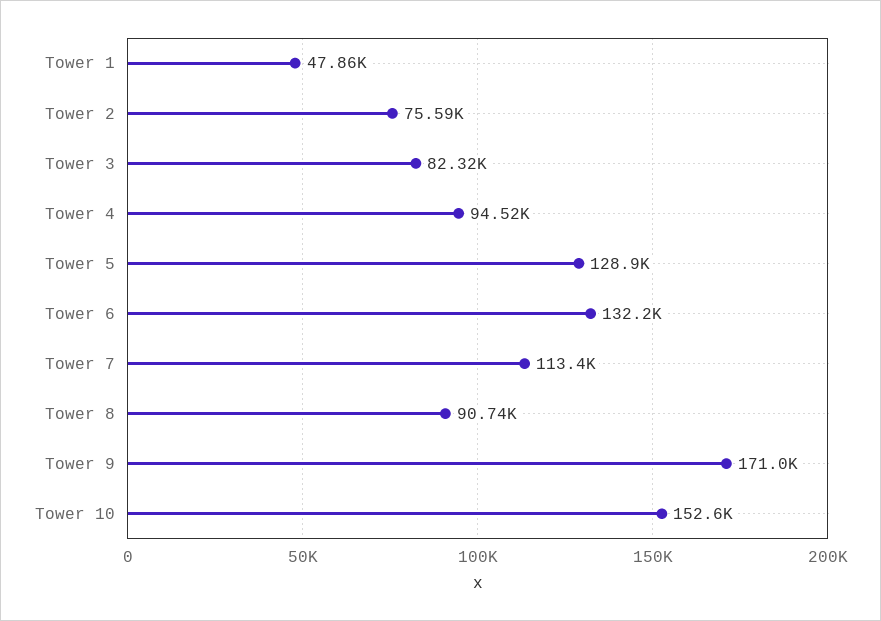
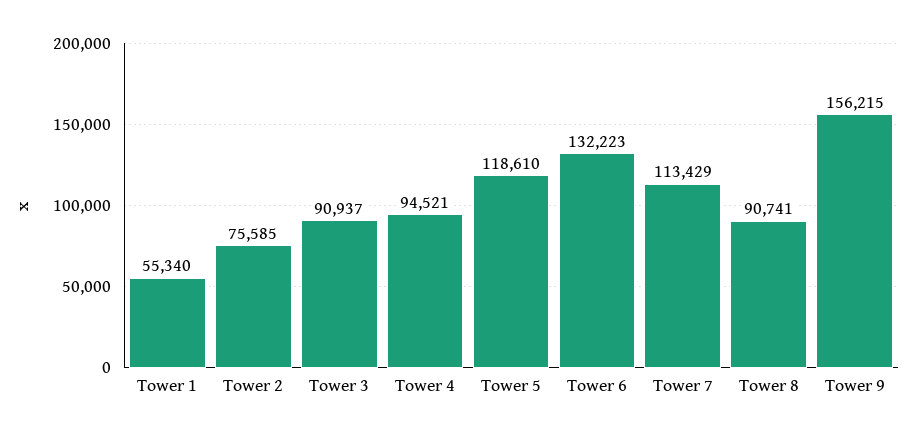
  {
-   "Tower 1": 47860,
+   "Tower 1": 55340,
    "Tower 2": 75585,
-   "Tower 3": 82320,
+   "Tower 3": 90937,
    "Tower 4": 94521,
-   "Tower 5": 128900,
+   "Tower 5": 118610,
    "Tower 6": 132223,
    "Tower 7": 113429,
    "Tower 8": 90741,
-   "Tower 9": 171000,
+   "Tower 9": 156215
-   "Tower 10": 152600
  }

